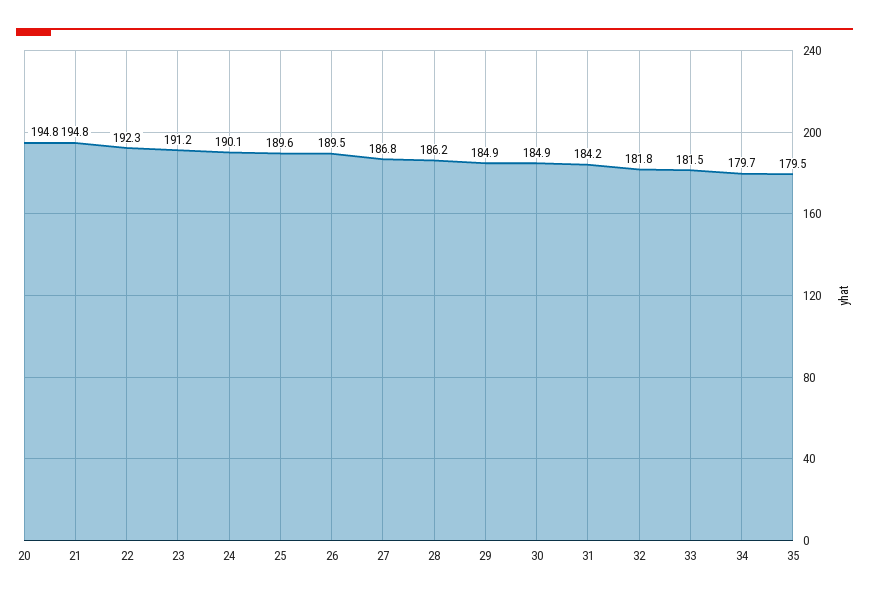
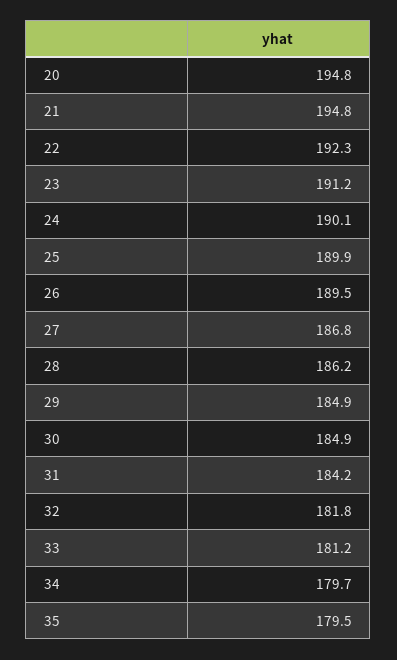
  {
    "20": 194.8,
    "21": 194.8,
    "22": 192.3,
    "23": 191.2,
    "24": 190.1,
-   "25": 189.6,
+   "25": 189.9,
    "26": 189.5,
    "27": 186.8,
    "28": 186.2,
    "29": 184.9,
    "30": 184.9,
    "31": 184.2,
    "32": 181.8,
-   "33": 181.5,
+   "33": 181.2,
    "34": 179.7,
    "35": 179.5
  }

